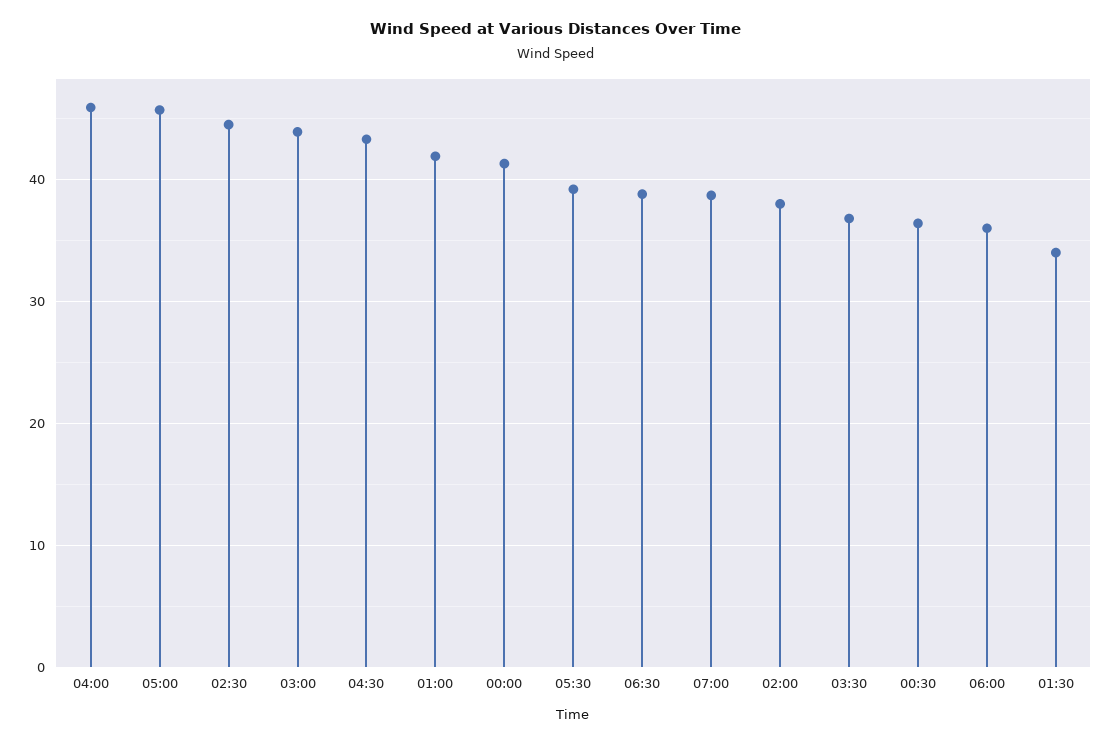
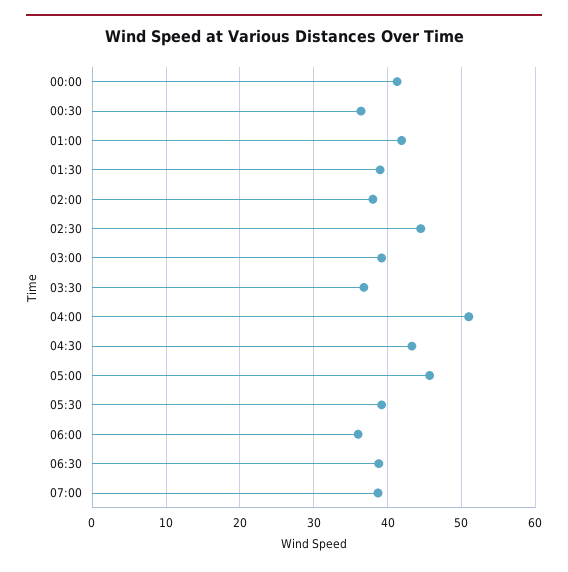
  {
-   "04:00": 46,
+   "04:00": 51,
    "05:00": 46,
    "02:30": 45,
-   "03:00": 44,
+   "03:00": 39,
    "04:30": 43,
    "01:00": 42,
    "00:00": 41,
    "05:30": 39,
    "06:30": 39,
    "07:00": 39,
    "02:00": 38,
    "03:30": 37,
    "00:30": 36,
    "06:00": 36,
-   "01:30": 34
+   "01:30": 39
  }

